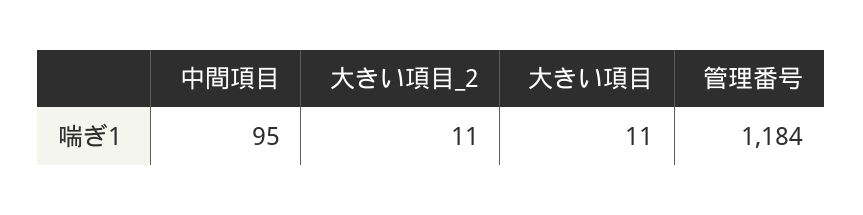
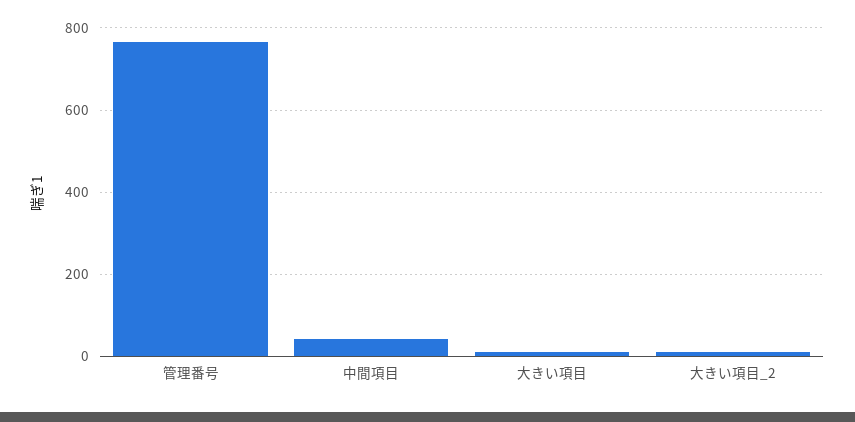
  {
-   "中間項目": 95,
+   "中間項目": 40,
    "大きい項目_2": 11,
    "大きい項目": 11,
-   "管理番号": 1184
+   "管理番号": 760
  }

